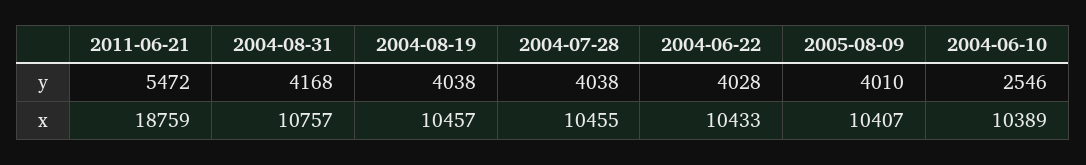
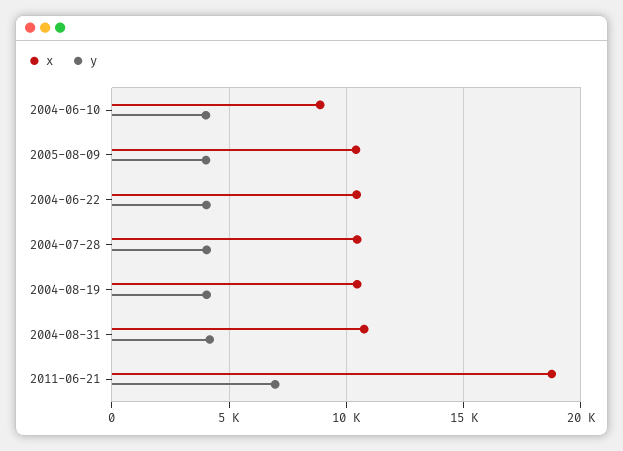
  {
    "y": {
-     "2011-06-21": 5472,
+     "2011-06-21": 7000,
      "2004-08-31": 4168,
      "2004-08-19": 4038,
      "2004-07-28": 4038,
      "2004-06-22": 4028,
      "2005-08-09": 4010,
-     "2004-06-10": 2546
+     "2004-06-10": 4000
    },
    "x": {
      "2011-06-21": 18759,
      "2004-08-31": 10757,
      "2004-08-19": 10457,
      "2004-07-28": 10455,
      "2004-06-22": 10433,
      "2005-08-09": 10407,
-     "2004-06-10": 10389
+     "2004-06-10": 9000
    }
  }

